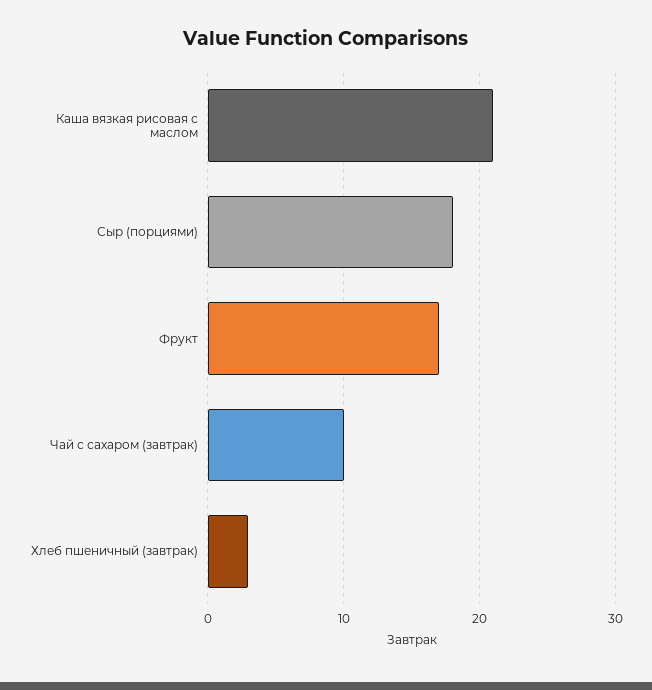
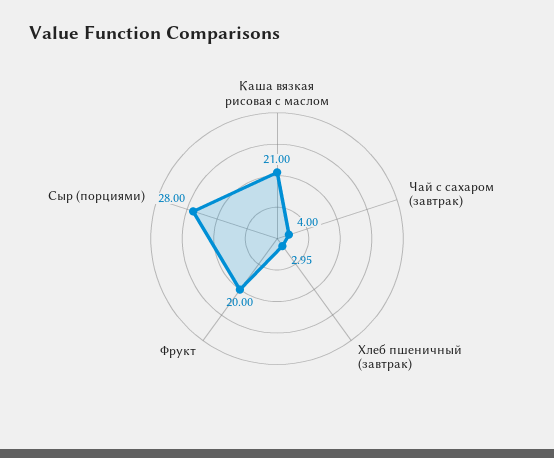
  {
    "Каша вязкая рисовая с маслом": 21,
-   "Сыр (порциями)": 18,
+   "Сыр (порциями)": 28,
-   "Фрукт": 17,
+   "Фрукт": 20,
-   "Чай с сахаром (завтрак)": 10,
+   "Чай с сахаром (завтрак)": 4,
    "Хлеб пшеничный (завтрак)": 2.95
  }

